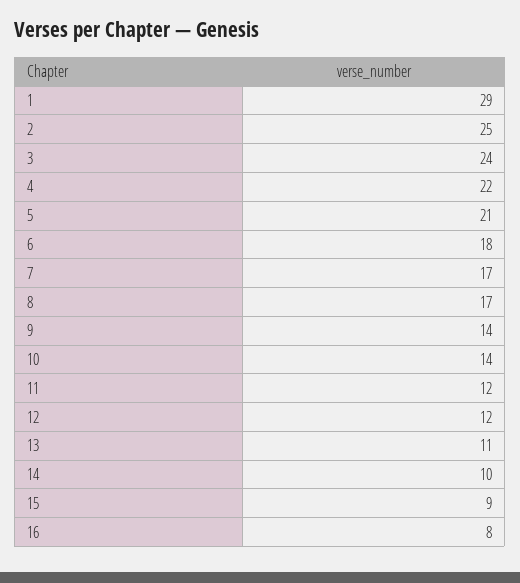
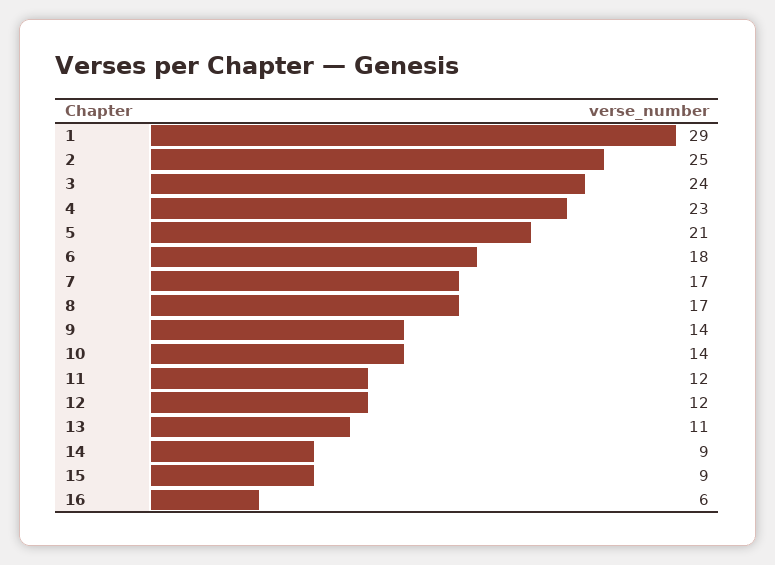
  {
    "1": 29,
    "2": 25,
    "3": 24,
-   "4": 22,
+   "4": 23,
    "5": 21,
    "6": 18,
    "7": 17,
    "8": 17,
    "9": 14,
    "10": 14,
    "11": 12,
    "12": 12,
    "13": 11,
-   "14": 10,
+   "14": 9,
    "15": 9,
-   "16": 8
+   "16": 6
  }

